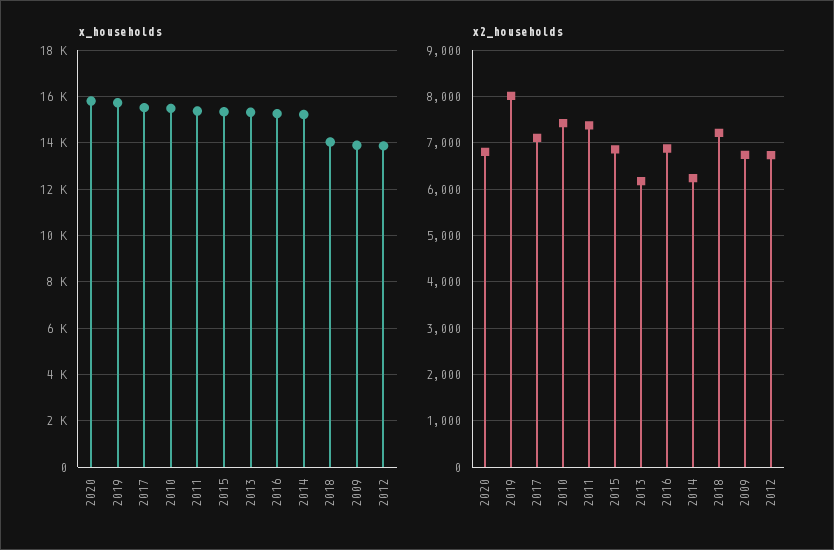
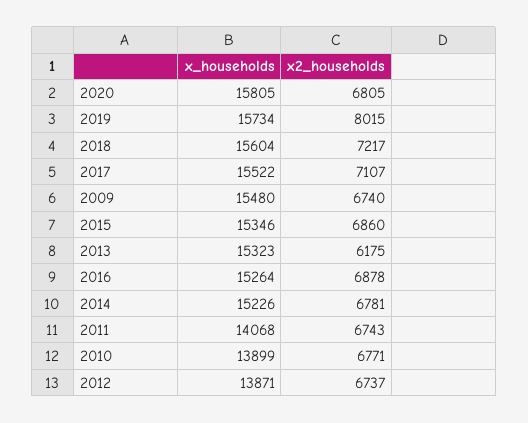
  {
    "x_households": {
      "2020": 15805,
      "2019": 15734,
      "2017": 15522,
-     "2010": 15500,
+     "2010": 13899,
-     "2011": 15500,
+     "2011": 14068,
      "2015": 15346,
      "2013": 15323,
      "2016": 15264,
      "2014": 15226,
-     "2018": 14000,
+     "2018": 15604,
-     "2009": 14000,
+     "2009": 15480,
      "2012": 13871
    },
    "x2_households": {
      "2020": 6805,
      "2019": 8015,
      "2017": 7107,
-     "2010": 7400,
+     "2010": 6771,
-     "2011": 7400,
+     "2011": 6743,
      "2015": 6860,
      "2013": 6175,
      "2016": 6878,
-     "2014": 6200,
+     "2014": 6781,
      "2018": 7217,
      "2009": 6740,
      "2012": 6737
    }
  }

